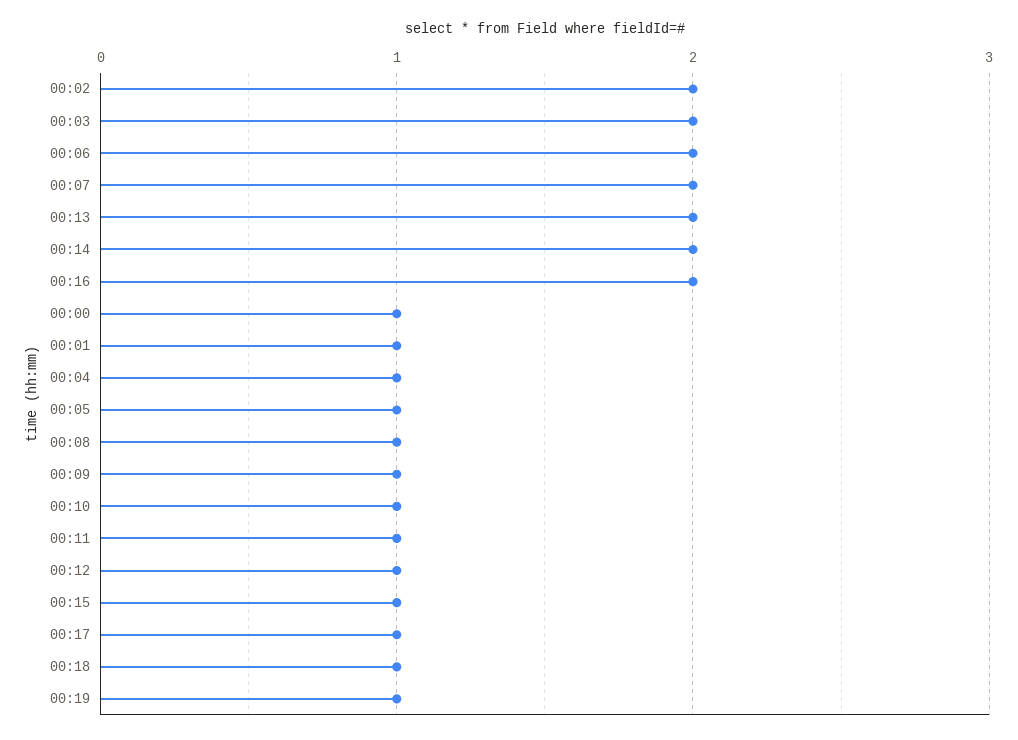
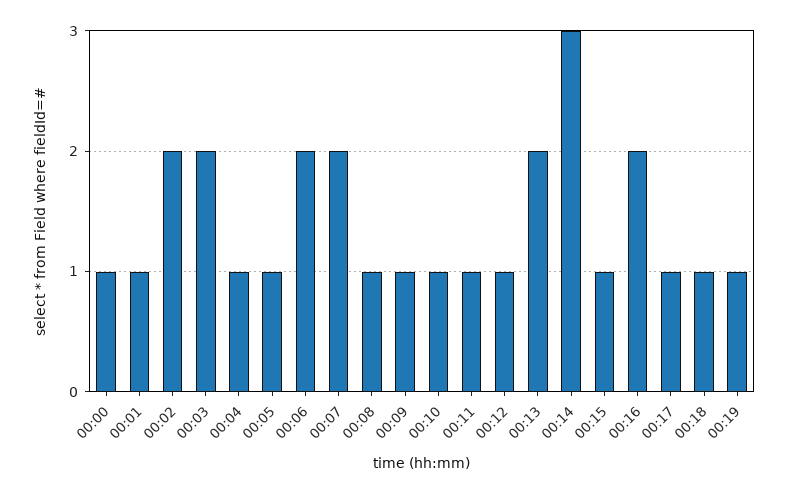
  {
    "00:02": 2,
    "00:03": 2,
    "00:06": 2,
    "00:07": 2,
    "00:13": 2,
-   "00:14": 2,
+   "00:14": 3,
    "00:16": 2,
    "00:00": 1,
    "00:01": 1,
    "00:04": 1,
    "00:05": 1,
    "00:08": 1,
    "00:09": 1,
    "00:10": 1,
    "00:11": 1,
    "00:12": 1,
    "00:15": 1,
    "00:17": 1,
    "00:18": 1,
    "00:19": 1
  }

